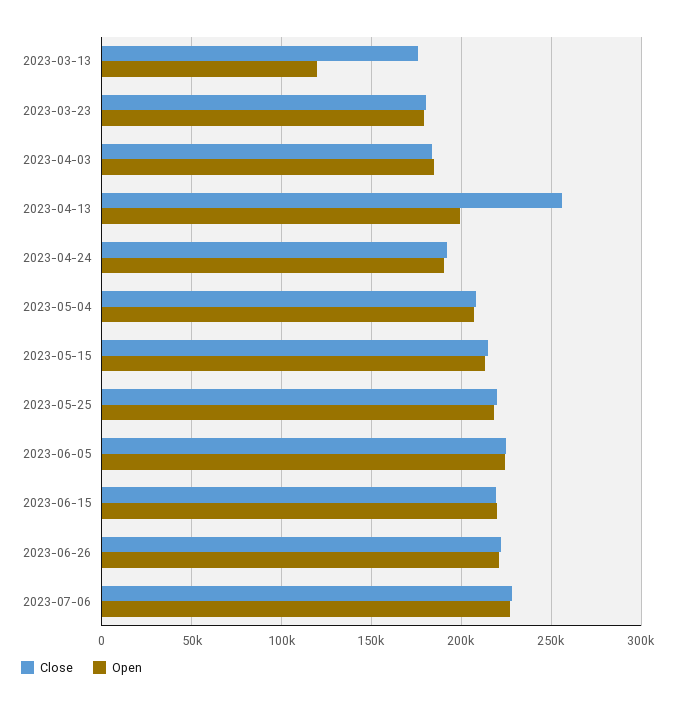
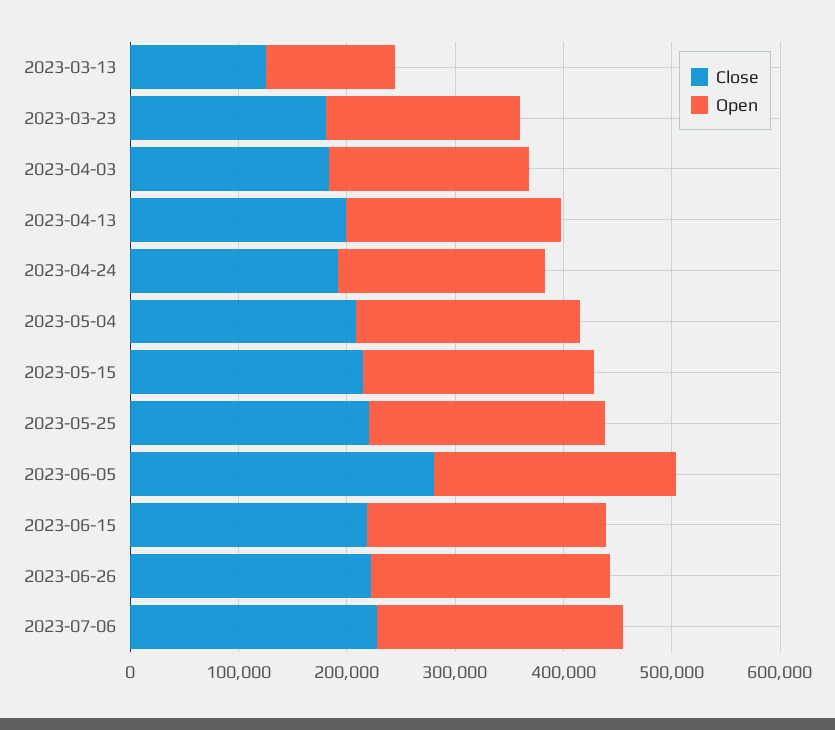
  {
    "Close": {
-     "2023-03-13": 175000,
+     "2023-03-13": 120000,
      "2023-03-23": 180000,
      "2023-04-03": 185000,
-     "2023-04-13": 255000,
+     "2023-04-13": 200000,
      "2023-04-24": 190000,
      "2023-05-04": 210000,
      "2023-05-15": 215000,
      "2023-05-25": 220000,
-     "2023-06-05": 225000,
+     "2023-06-05": 280000,
      "2023-06-15": 220000,
      "2023-06-26": 220000,
      "2023-07-06": 230000
    },
    "Open": {
      "2023-03-13": 120000,
      "2023-03-23": 180000,
      "2023-04-03": 185000,
      "2023-04-13": 200000,
      "2023-04-24": 190000,
      "2023-05-04": 205000,
      "2023-05-15": 215000,
      "2023-05-25": 220000,
      "2023-06-05": 225000,
      "2023-06-15": 220000,
      "2023-06-26": 220000,
      "2023-07-06": 225000
    }
  }

